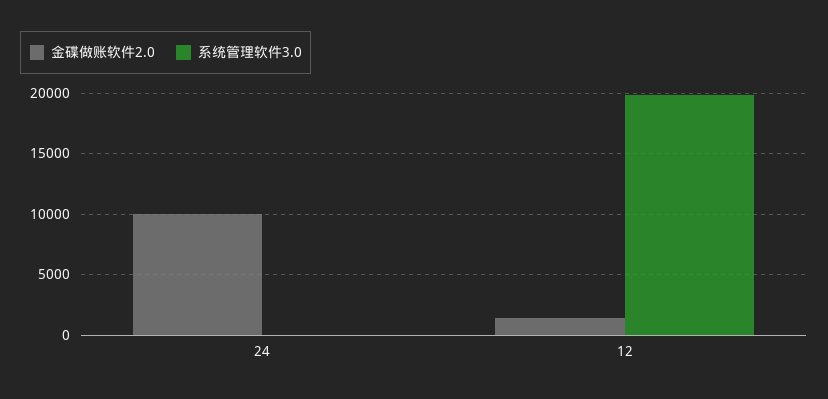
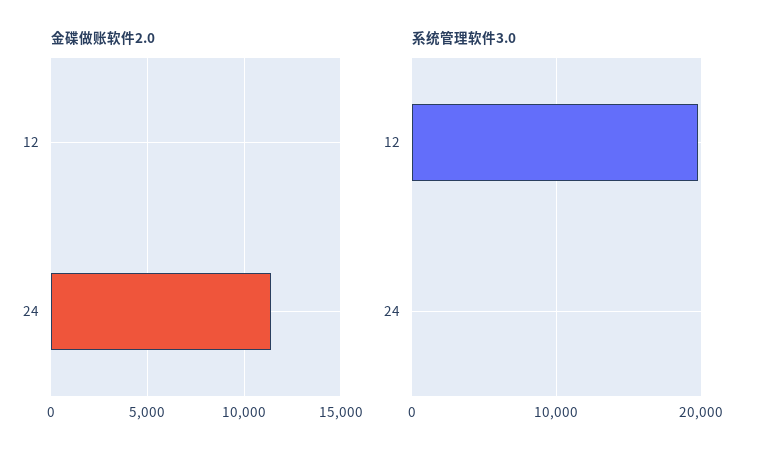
  {
    "金碟做账软件2.0": {
-     "24": 10000,
+     "24": 11500,
-     "12": 1500
+     "12": 0
    },
    "系统管理软件3.0": {
      "24": 0,
      "12": 20000
    }
  }

